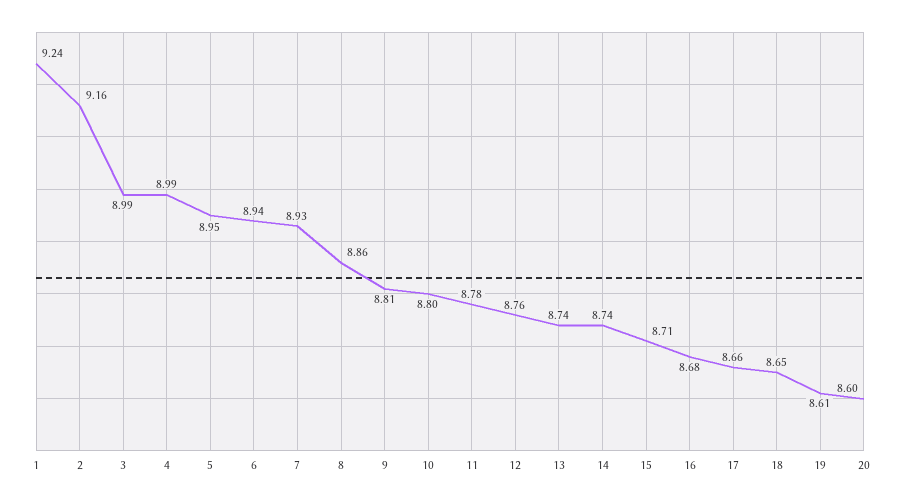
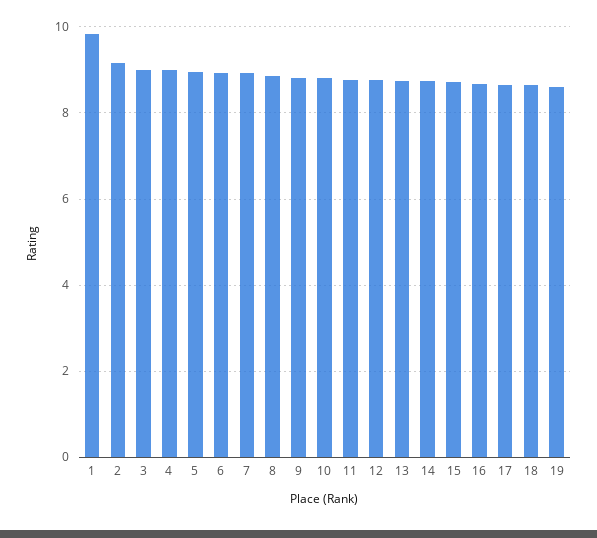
  {
-   "1": 9.24,
+   "1": 9.8,
    "2": 9.16,
    "3": 8.99,
    "4": 8.99,
    "5": 8.95,
    "6": 8.94,
    "7": 8.93,
    "8": 8.86,
    "9": 8.81,
    "10": 8.8,
    "11": 8.78,
    "12": 8.76,
    "13": 8.74,
    "14": 8.74,
    "15": 8.71,
    "16": 8.68,
    "17": 8.66,
    "18": 8.65,
-   "19": 8.61,
+   "19": 8.61
-   "20": 8.6
  }

